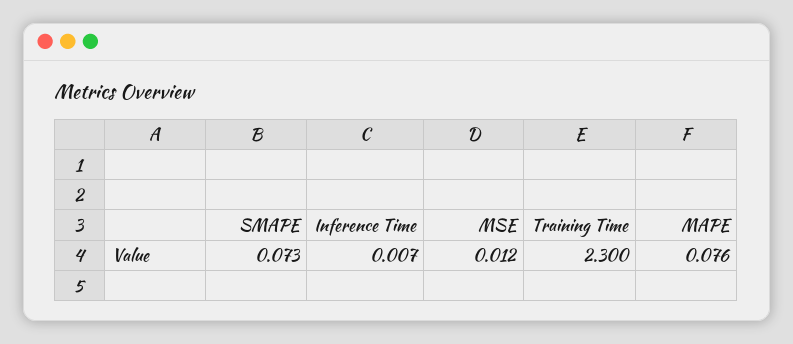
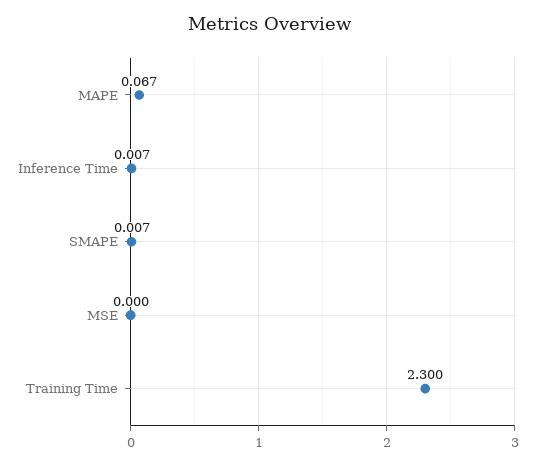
  {
-   "SMAPE": 0.073,
+   "SMAPE": 0.007,
    "Inference Time": 0.007,
-   "MSE": 0.012,
+   "MSE": 0,
    "Training Time": 2.3,
-   "MAPE": 0.076
+   "MAPE": 0.067
  }

